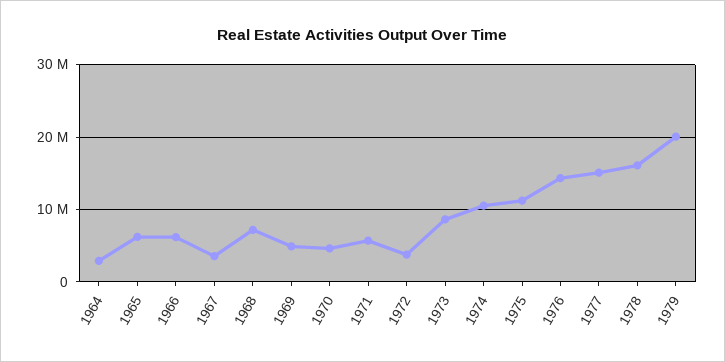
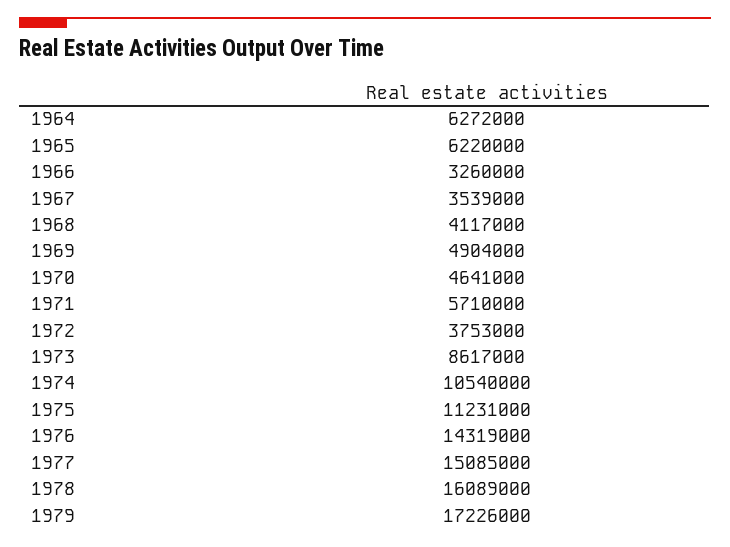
  {
-   "1964": 3000000,
+   "1964": 6272000,
    "1965": 6220000,
-   "1966": 6000000,
+   "1966": 3260000,
    "1967": 3539000,
-   "1968": 7000000,
+   "1968": 4117000,
    "1969": 4904000,
    "1970": 4641000,
    "1971": 5710000,
    "1972": 3753000,
    "1973": 8617000,
    "1974": 10540000,
    "1975": 11231000,
    "1976": 14319000,
    "1977": 15085000,
    "1978": 16089000,
-   "1979": 20000000
+   "1979": 17226000
  }

